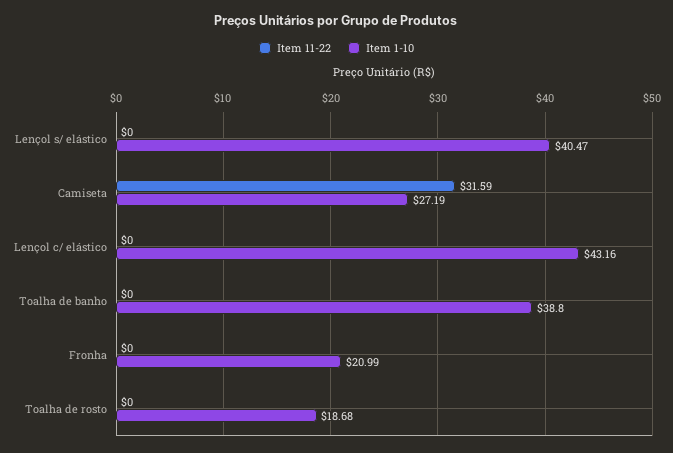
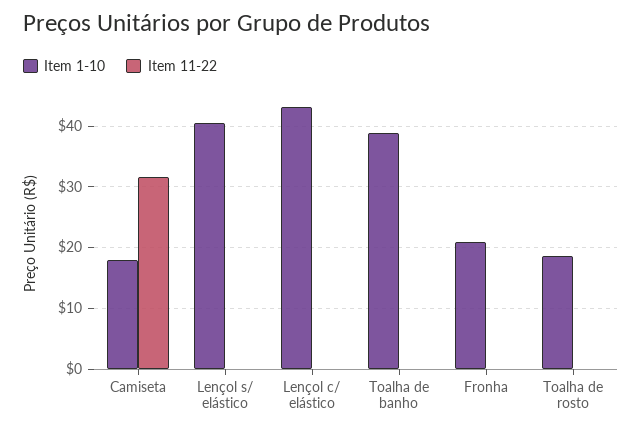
  {
    "Item 11-22": {
      "Lençol s/ elástico": 0,
      "Camiseta": 31.59,
      "Lençol c/ elástico": 0,
      "Toalha de banho": 0,
      "Fronha": 0,
      "Toalha de rosto": 0
    },
    "Item 1-10": {
      "Lençol s/ elástico": 40.47,
-     "Camiseta": 27.19,
+     "Camiseta": 18,
      "Lençol c/ elástico": 43.16,
      "Toalha de banho": 38.8,
      "Fronha": 20.99,
      "Toalha de rosto": 18.68
    }
  }

